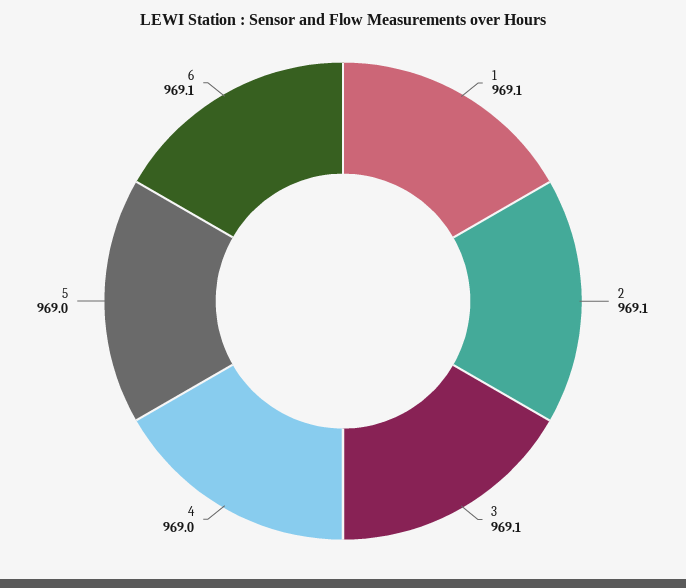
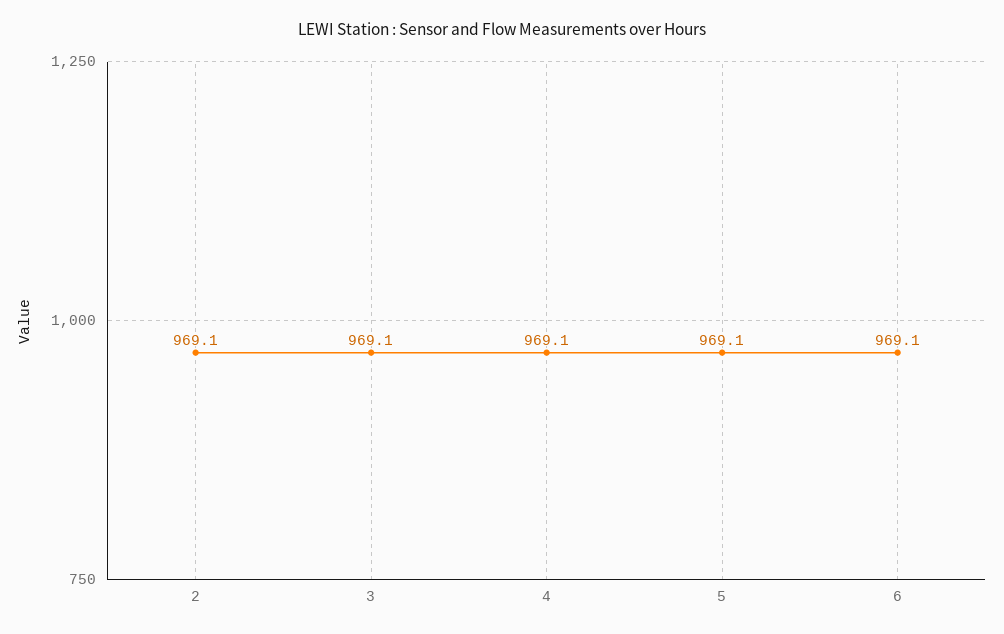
  {
-   "1": 969.1,
    "2": 969.1,
    "3": 969.1,
-   "4": 969,
+   "4": 969.1,
-   "5": 969,
+   "5": 969.1,
    "6": 969.1
  }

